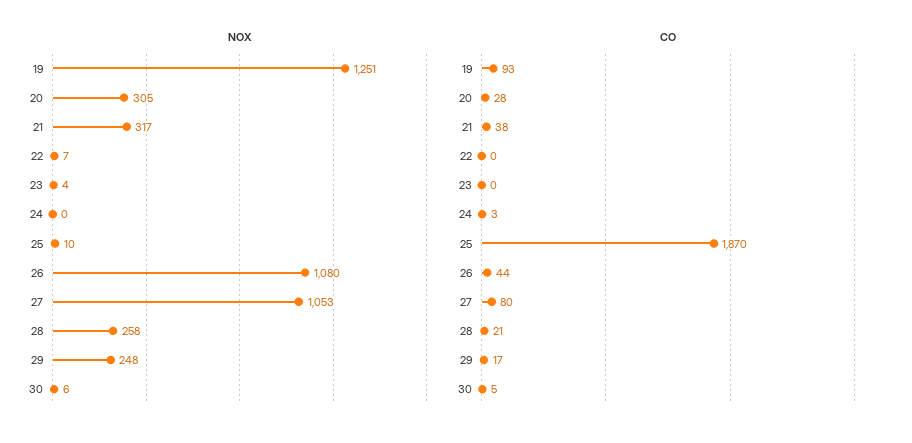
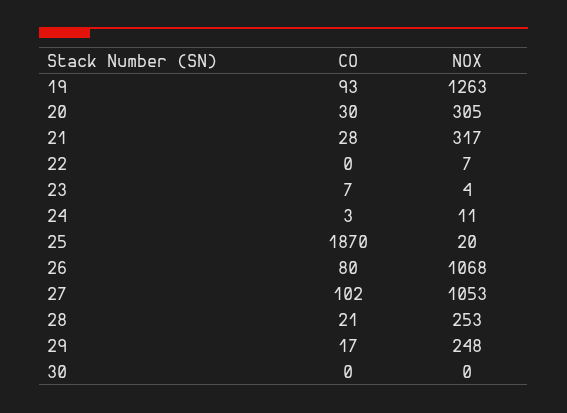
  {
    "NOX": {
-     "19": 1251,
+     "19": 1263,
      "20": 305,
      "21": 317,
      "22": 7,
      "23": 4,
-     "24": 0,
+     "24": 11,
-     "25": 10,
+     "25": 20,
-     "26": 1080,
+     "26": 1068,
      "27": 1053,
-     "28": 258,
+     "28": 253,
      "29": 248,
-     "30": 6
+     "30": 0
    },
    "CO": {
      "19": 93,
-     "20": 28,
+     "20": 30,
-     "21": 38,
+     "21": 28,
      "22": 0,
-     "23": 0,
+     "23": 7,
      "24": 3,
      "25": 1870,
-     "26": 44,
+     "26": 80,
-     "27": 80,
+     "27": 102,
      "28": 21,
      "29": 17,
-     "30": 5
+     "30": 0
    }
  }

